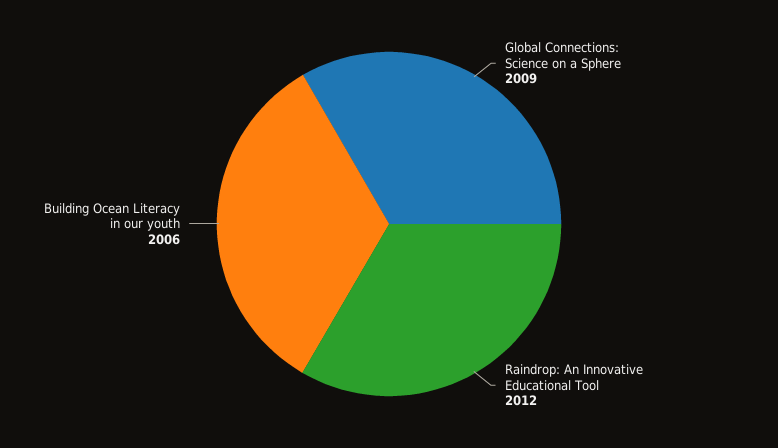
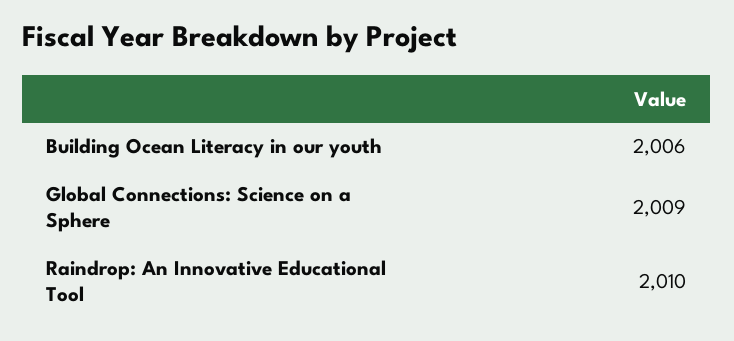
  {
    "Global Connections: Science on a Sphere": 2009,
-   "Raindrop: An Innovative Educational Tool": 2012,
+   "Raindrop: An Innovative Educational Tool": 2010,
    "Building Ocean Literacy in our youth": 2006
  }

